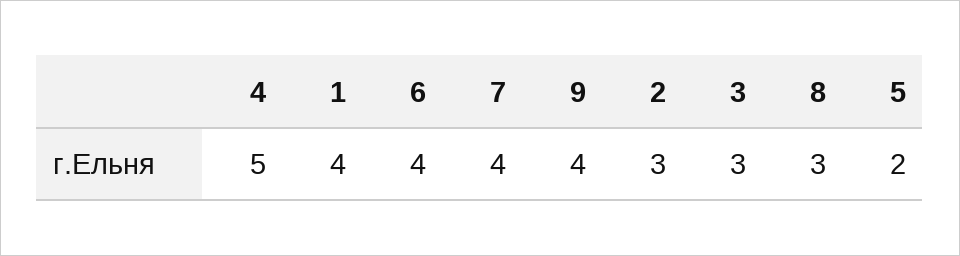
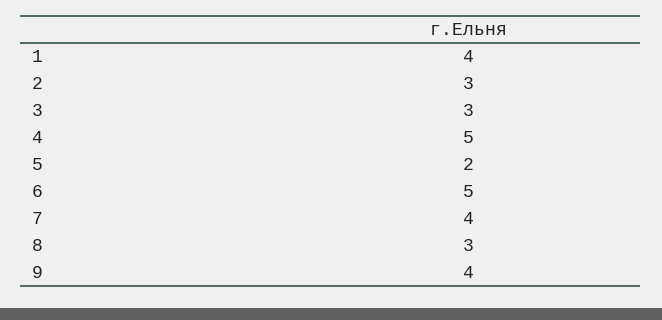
  {
    "4": 5,
    "1": 4,
-   "6": 4,
+   "6": 5,
    "7": 4,
    "9": 4,
    "2": 3,
    "3": 3,
    "8": 3,
    "5": 2
  }

